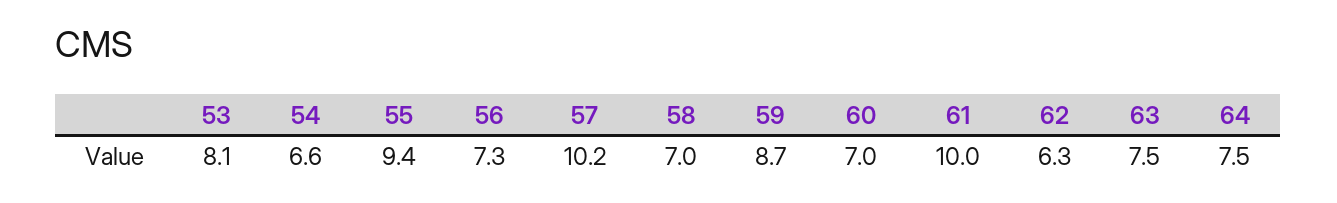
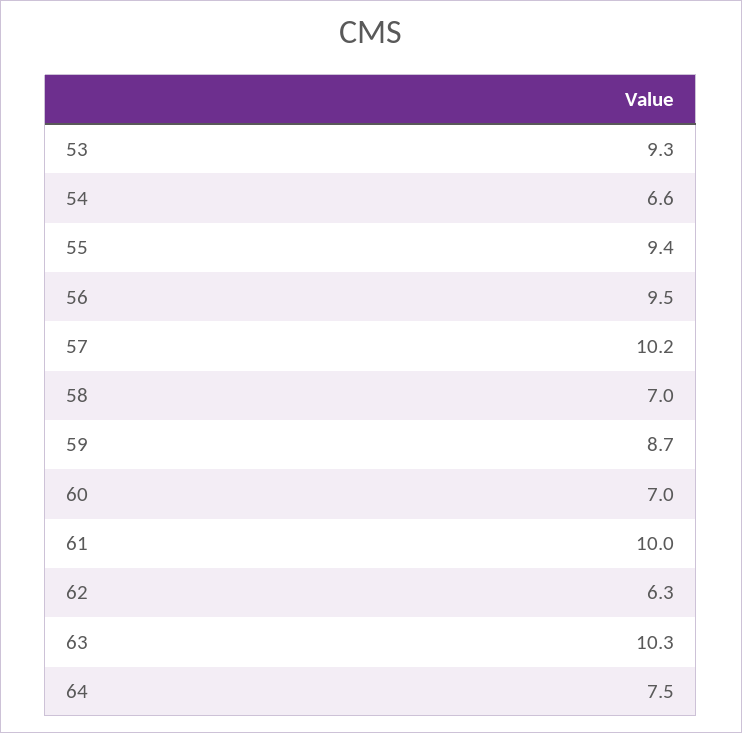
  {
-   "53": 8.1,
+   "53": 9.3,
    "54": 6.6,
    "55": 9.4,
-   "56": 7.3,
+   "56": 9.5,
    "57": 10.2,
    "58": 7,
    "59": 8.7,
    "60": 7,
    "61": 10,
    "62": 6.3,
-   "63": 7.5,
+   "63": 10.3,
    "64": 7.5
  }

